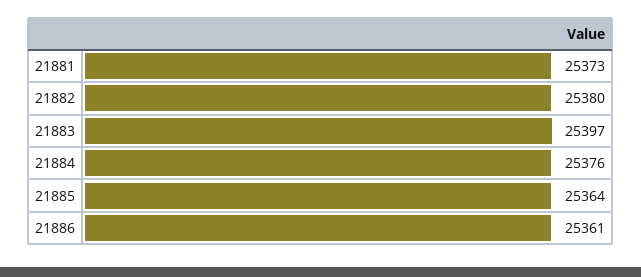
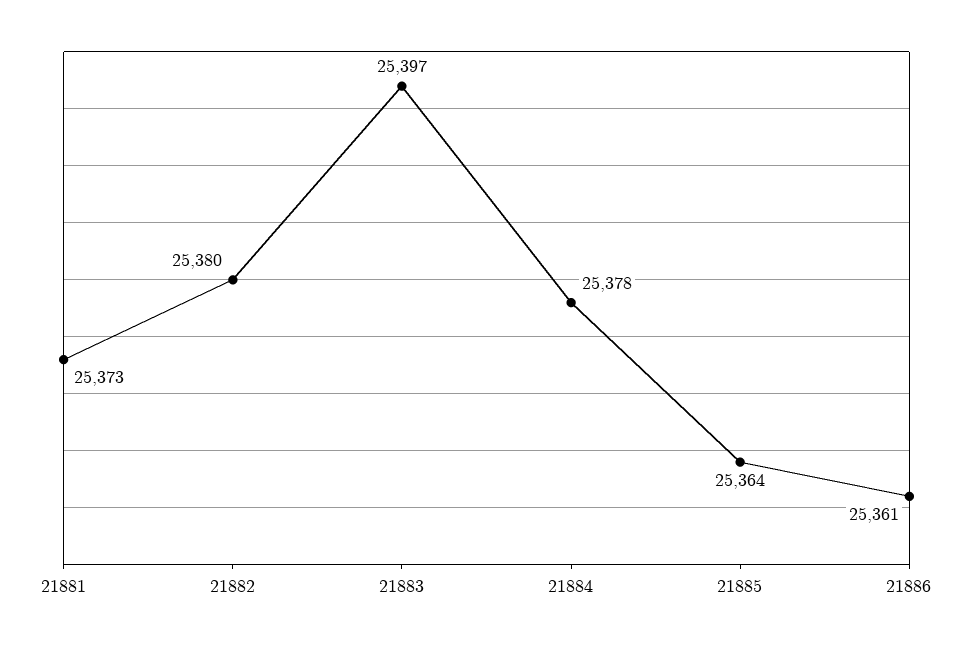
  {
    "21881": 25373,
    "21882": 25380,
    "21883": 25397,
-   "21884": 25376,
+   "21884": 25378,
    "21885": 25364,
    "21886": 25361
  }

